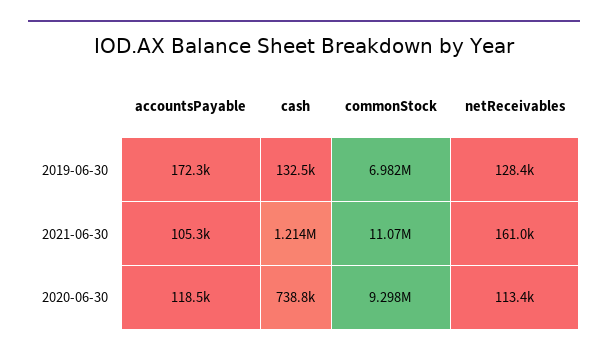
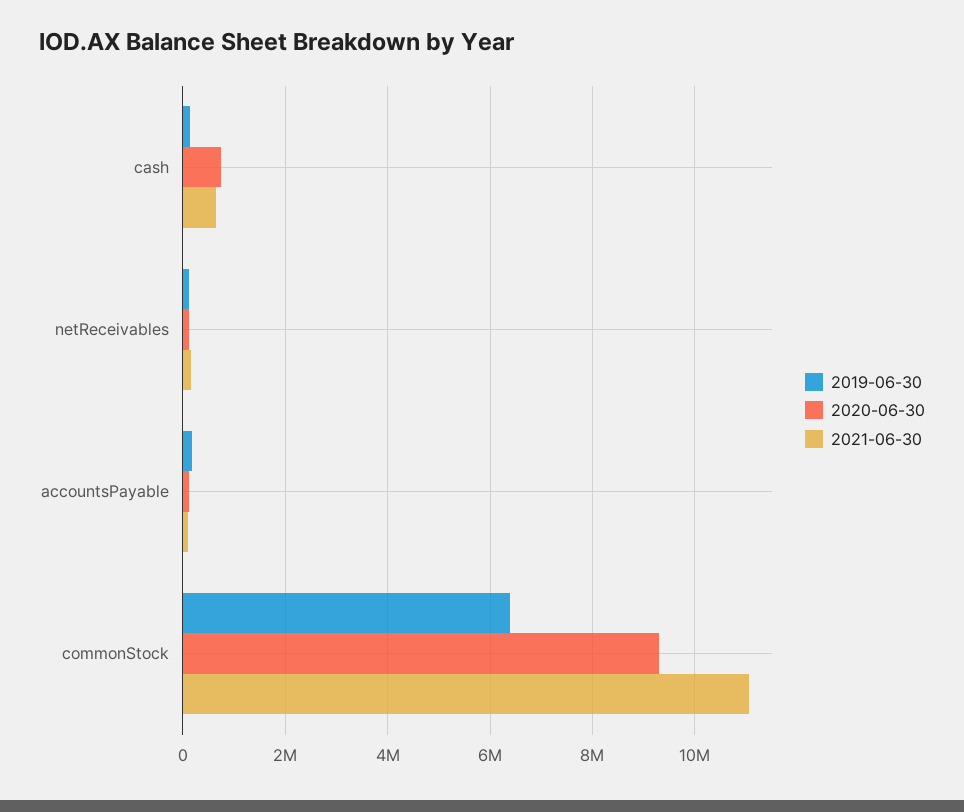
  {
    "2019-06-30": {
      "accountsPayable": 172300,
      "cash": 132500,
-     "commonStock": 6982000,
+     "commonStock": 6400000,
      "netReceivables": 128400
    },
    "2021-06-30": {
      "accountsPayable": 105300,
-     "cash": 1214000,
+     "cash": 600000,
      "commonStock": 11070000,
      "netReceivables": 161000
    },
    "2020-06-30": {
      "accountsPayable": 118500,
      "cash": 738800,
      "commonStock": 9298000,
      "netReceivables": 113400
    }
  }

